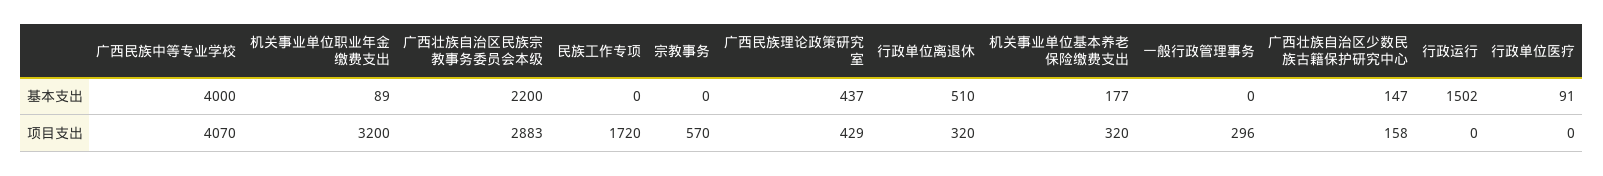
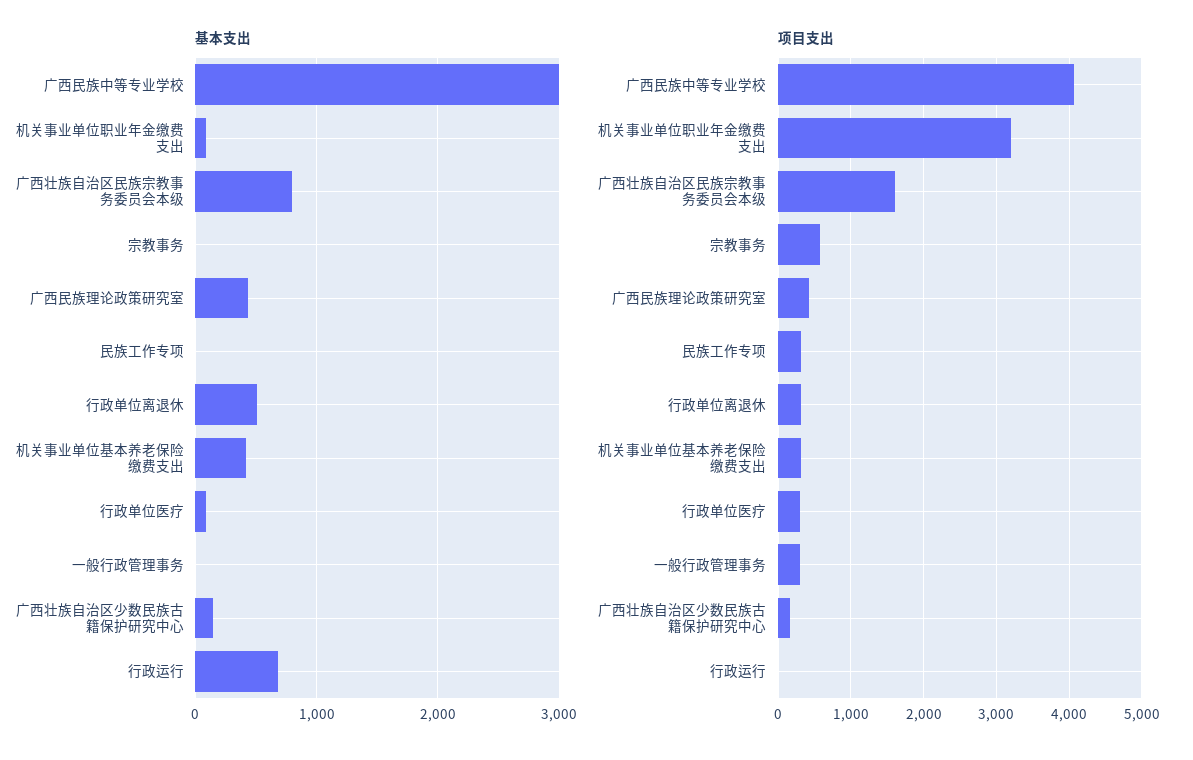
  {
    "基本支出": {
-     "广西民族中等专业学校": 4000,
+     "广西民族中等专业学校": 3000,
      "机关事业单位职业年金缴费支出": 89,
-     "广西壮族自治区民族宗教事务委员会本级": 2200,
+     "广西壮族自治区民族宗教事务委员会本级": 800,
      "民族工作专项": 0,
      "宗教事务": 0,
      "广西民族理论政策研究室": 437,
      "行政单位离退休": 510,
-     "机关事业单位基本养老保险缴费支出": 177,
+     "机关事业单位基本养老保险缴费支出": 400,
      "一般行政管理事务": 0,
      "广西壮族自治区少数民族古籍保护研究中心": 147,
-     "行政运行": 1502,
+     "行政运行": 700,
      "行政单位医疗": 91
    },
    "项目支出": {
      "广西民族中等专业学校": 4070,
      "机关事业单位职业年金缴费支出": 3200,
-     "广西壮族自治区民族宗教事务委员会本级": 2883,
+     "广西壮族自治区民族宗教事务委员会本级": 1600,
-     "民族工作专项": 1720,
+     "民族工作专项": 300,
      "宗教事务": 570,
      "广西民族理论政策研究室": 429,
      "行政单位离退休": 320,
      "机关事业单位基本养老保险缴费支出": 320,
      "一般行政管理事务": 296,
      "广西壮族自治区少数民族古籍保护研究中心": 158,
      "行政运行": 0,
-     "行政单位医疗": 0
+     "行政单位医疗": 300
    }
  }

